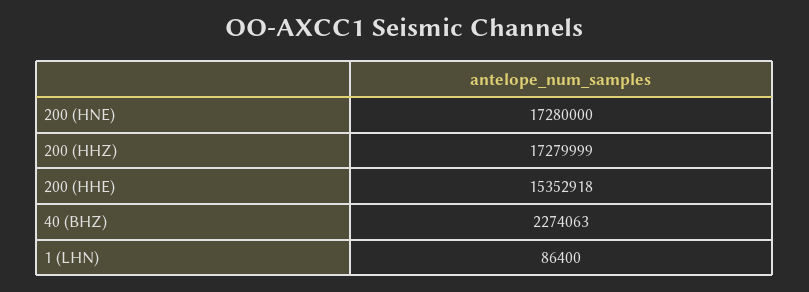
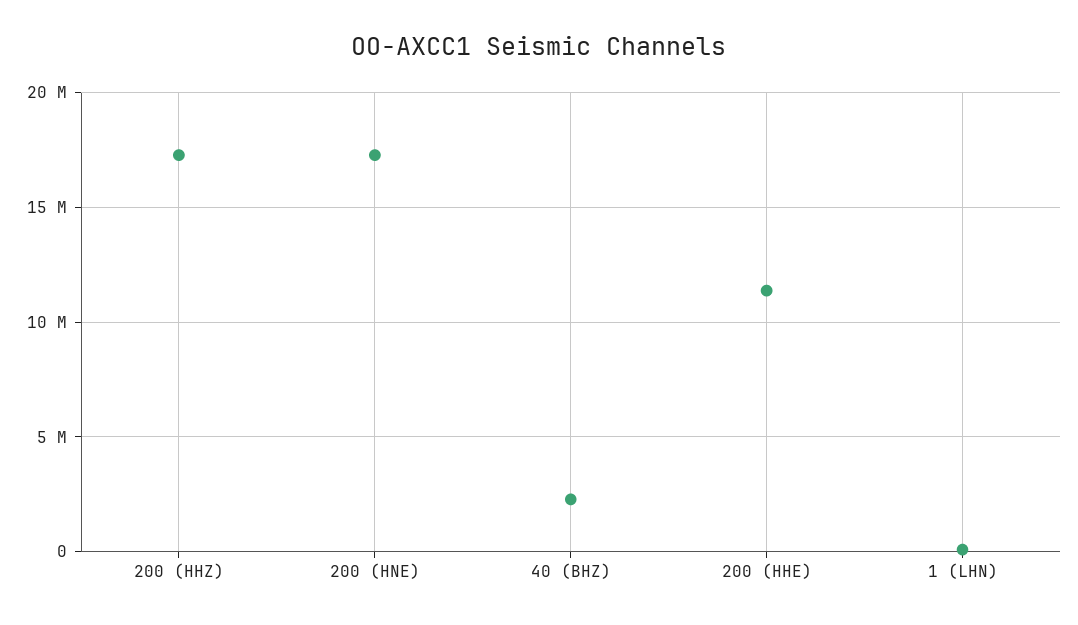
  {
    "200 (HNE)": 17280000,
    "200 (HHZ)": 17279999,
-   "200 (HHE)": 15352918,
+   "200 (HHE)": 11500000,
    "40 (BHZ)": 2274063,
    "1 (LHN)": 86400
  }

